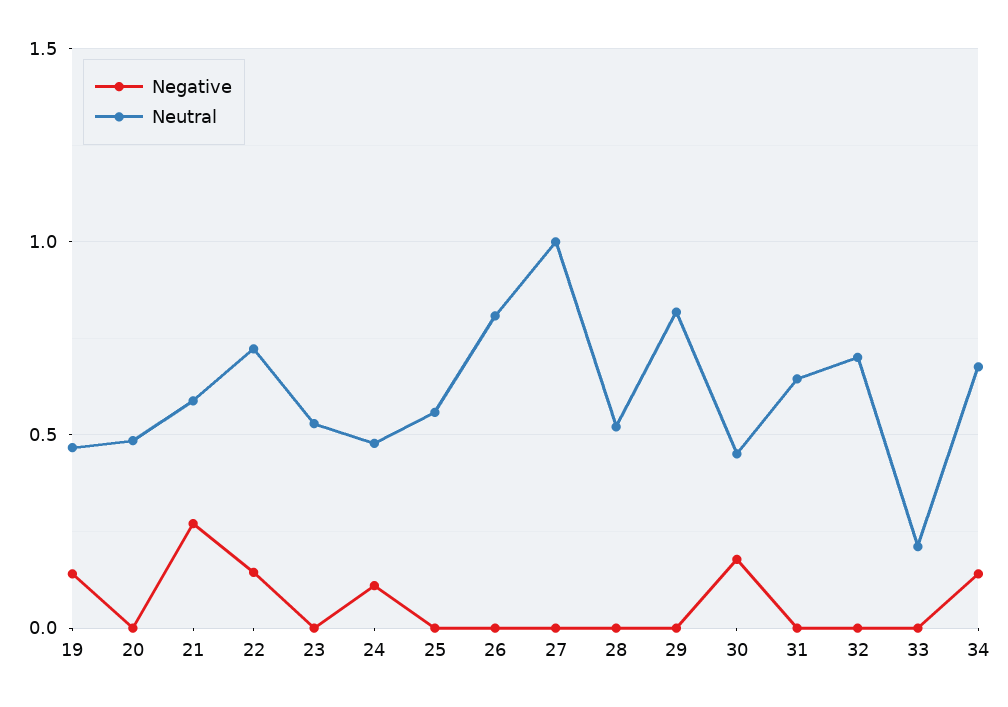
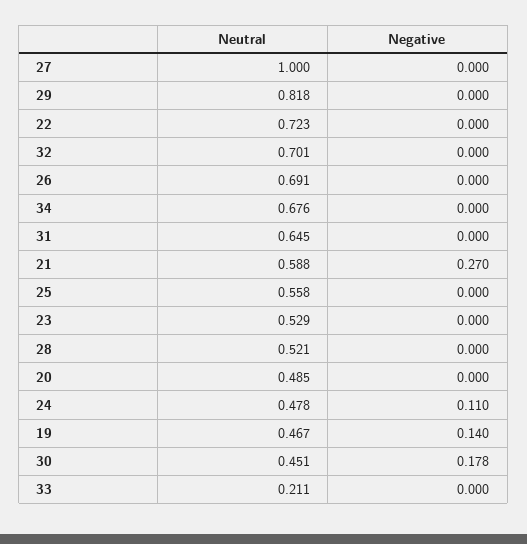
  {
    "Negative": {
      "19": 0.14,
      "20": 0,
      "21": 0.27,
-     "22": 0.15,
+     "22": 0,
      "23": 0,
      "24": 0.11,
      "25": 0,
      "26": 0,
      "27": 0,
      "28": 0,
      "29": 0,
      "30": 0.178,
      "31": 0,
      "32": 0,
      "33": 0,
-     "34": 0.15
+     "34": 0
    },
    "Neutral": {
      "19": 0.467,
      "20": 0.485,
      "21": 0.588,
      "22": 0.723,
      "23": 0.529,
      "24": 0.478,
      "25": 0.558,
-     "26": 0.8,
+     "26": 0.691,
      "27": 1,
      "28": 0.521,
      "29": 0.818,
      "30": 0.451,
      "31": 0.645,
      "32": 0.701,
      "33": 0.211,
      "34": 0.676
    }
  }

